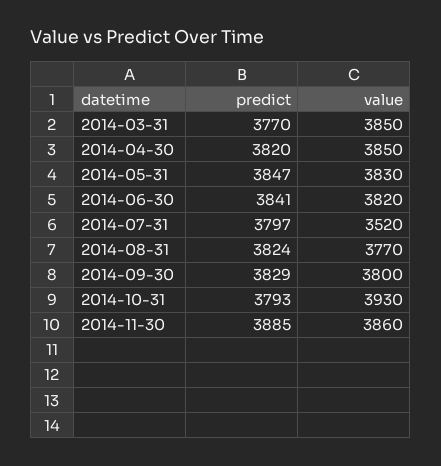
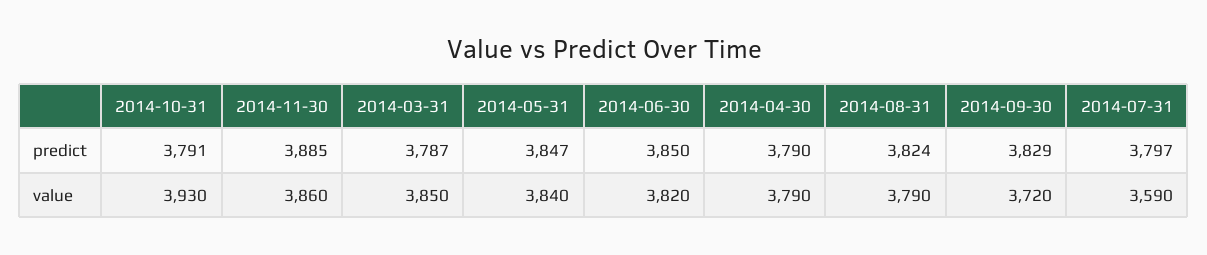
  {
    "predict": {
-     "2014-03-31": 3770,
+     "2014-03-31": 3787,
-     "2014-04-30": 3820,
+     "2014-04-30": 3790,
      "2014-05-31": 3847,
-     "2014-06-30": 3841,
+     "2014-06-30": 3850,
      "2014-07-31": 3797,
      "2014-08-31": 3824,
      "2014-09-30": 3829,
-     "2014-10-31": 3793,
+     "2014-10-31": 3791,
      "2014-11-30": 3885
    },
    "value": {
      "2014-03-31": 3850,
-     "2014-04-30": 3850,
+     "2014-04-30": 3790,
-     "2014-05-31": 3830,
+     "2014-05-31": 3840,
      "2014-06-30": 3820,
-     "2014-07-31": 3520,
+     "2014-07-31": 3590,
-     "2014-08-31": 3770,
+     "2014-08-31": 3790,
-     "2014-09-30": 3800,
+     "2014-09-30": 3720,
      "2014-10-31": 3930,
      "2014-11-30": 3860
    }
  }

